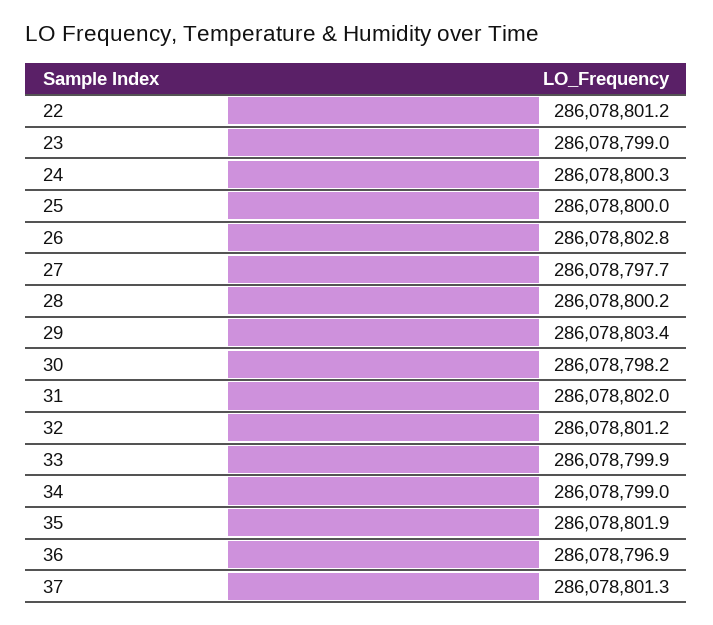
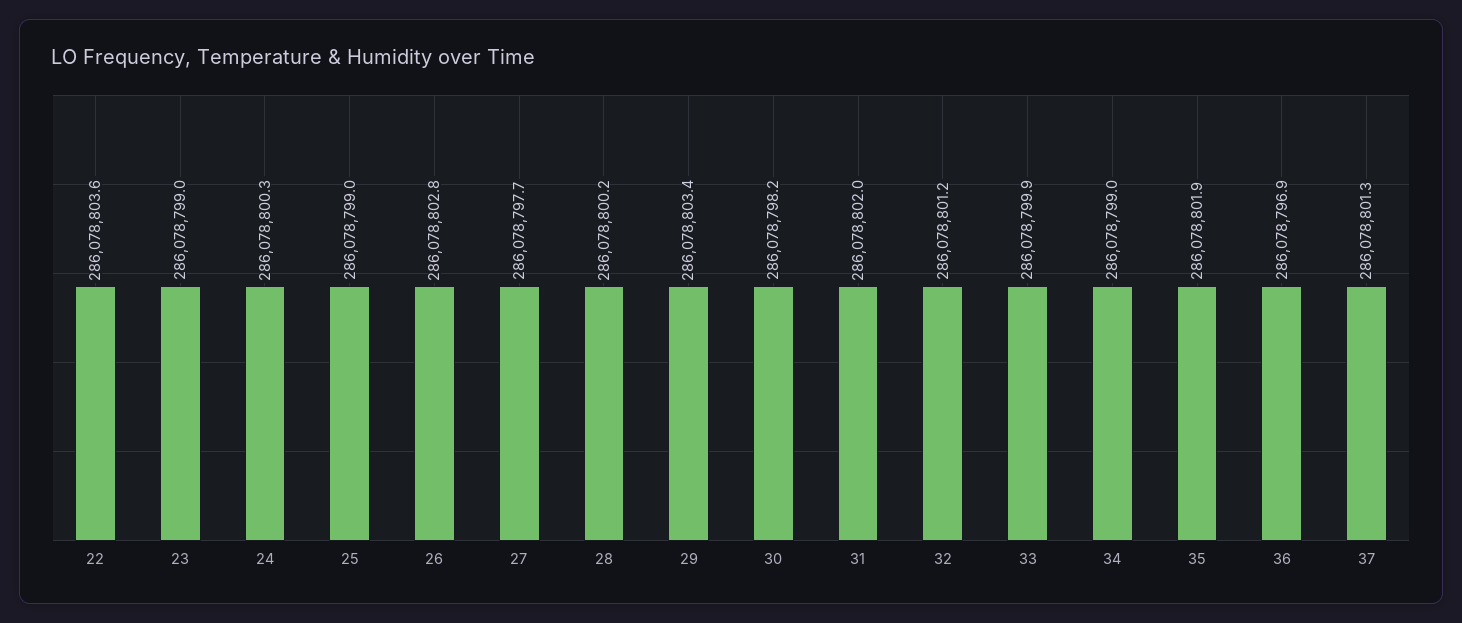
  {
-   "22": 286078801.2,
+   "22": 286078803.6,
    "23": 286078799,
    "24": 286078800.3,
-   "25": 286078800,
+   "25": 286078799,
    "26": 286078802.8,
    "27": 286078797.7,
    "28": 286078800.2,
    "29": 286078803.4,
    "30": 286078798.2,
    "31": 286078802,
    "32": 286078801.2,
    "33": 286078799.9,
    "34": 286078799,
    "35": 286078801.9,
    "36": 286078796.9,
    "37": 286078801.3
  }

